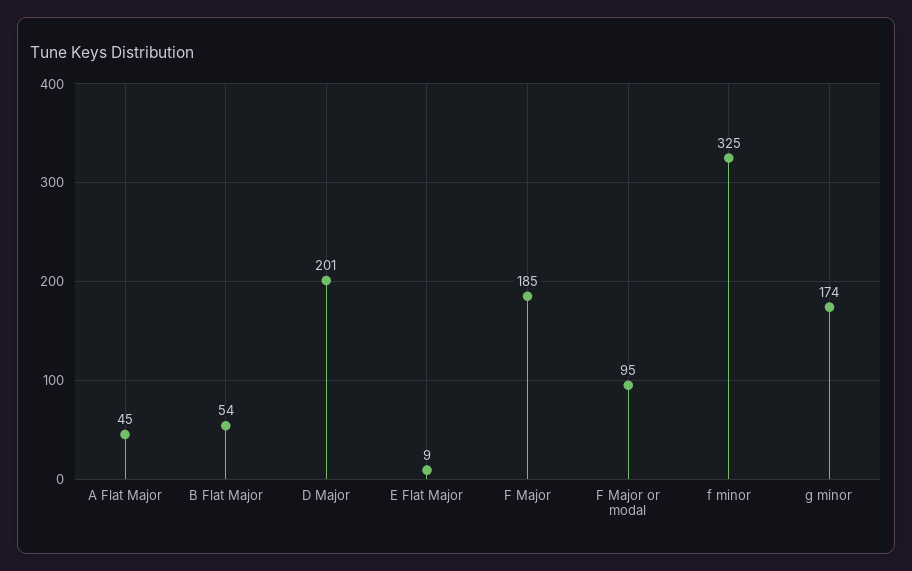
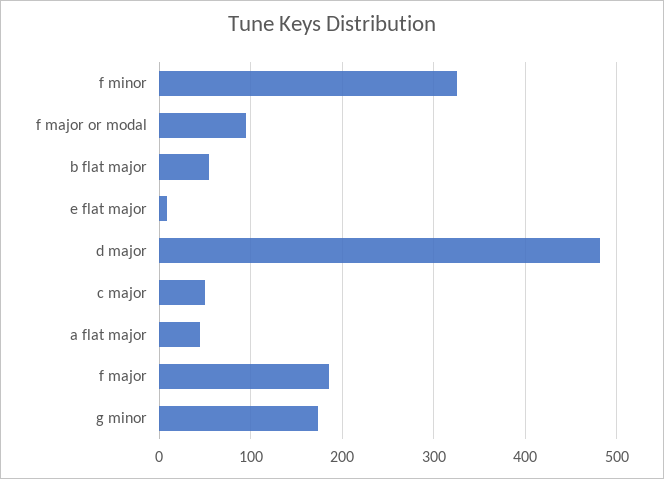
  {
    "A Flat Major": 45,
    "B Flat Major": 54,
-   "D Major": 201,
+   "D Major": 480,
    "E Flat Major": 9,
    "F Major": 185,
    "F Major or modal": 95,
    "f minor": 325,
-   "g minor": 174
+   "g minor": 174,
+   "c major": 50
  }

